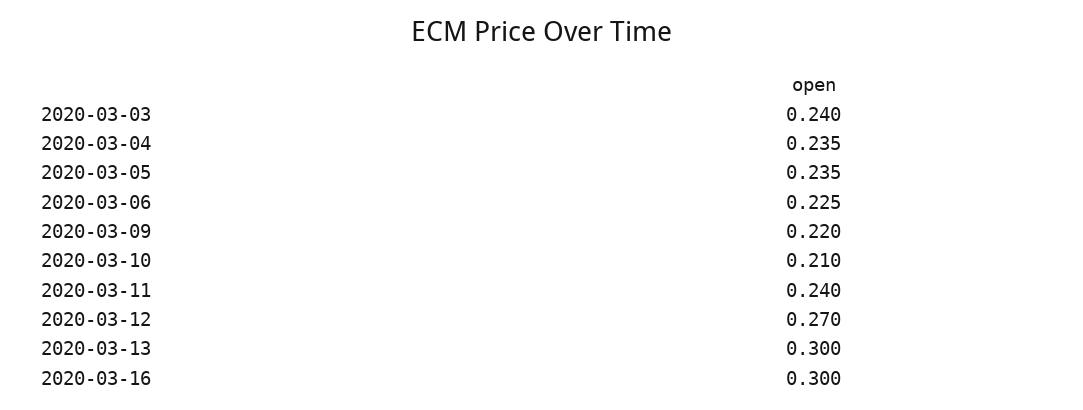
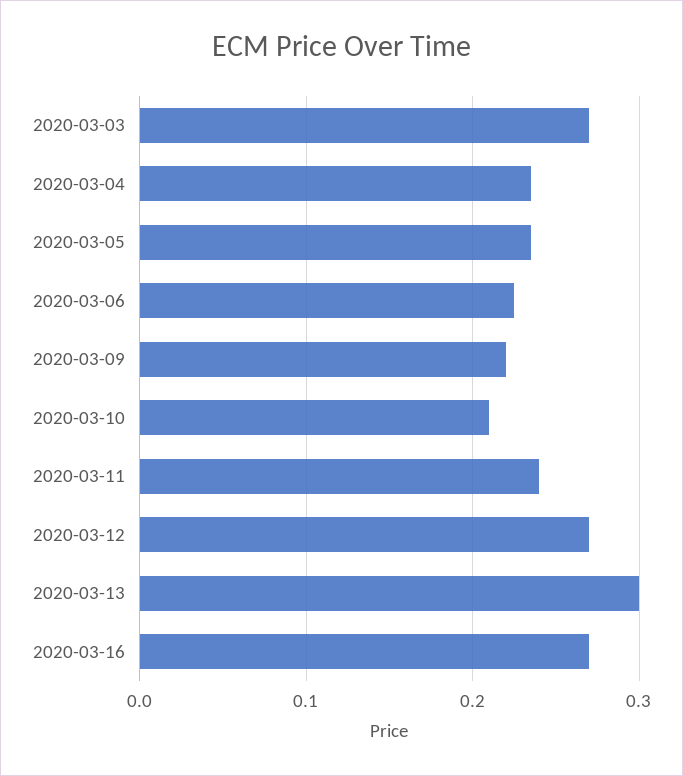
  {
-   "2020-03-03": 0.24,
+   "2020-03-03": 0.27,
    "2020-03-04": 0.235,
    "2020-03-05": 0.235,
    "2020-03-06": 0.225,
    "2020-03-09": 0.22,
    "2020-03-10": 0.21,
    "2020-03-11": 0.24,
    "2020-03-12": 0.27,
    "2020-03-13": 0.3,
-   "2020-03-16": 0.3
+   "2020-03-16": 0.27
  }

